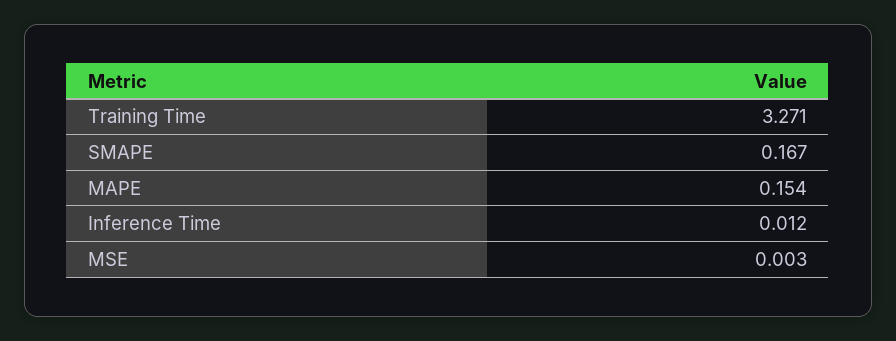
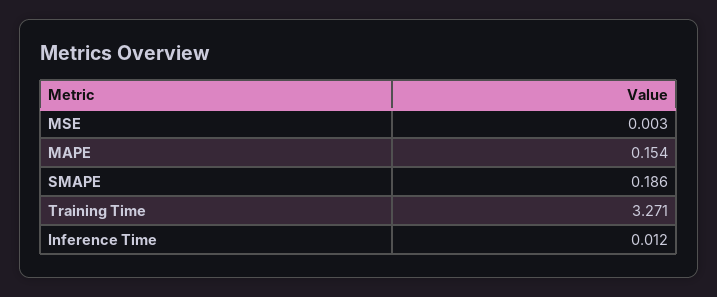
  {
    "Training Time": 3.271,
-   "SMAPE": 0.167,
+   "SMAPE": 0.186,
    "MAPE": 0.154,
    "Inference Time": 0.012,
    "MSE": 0.003
  }

